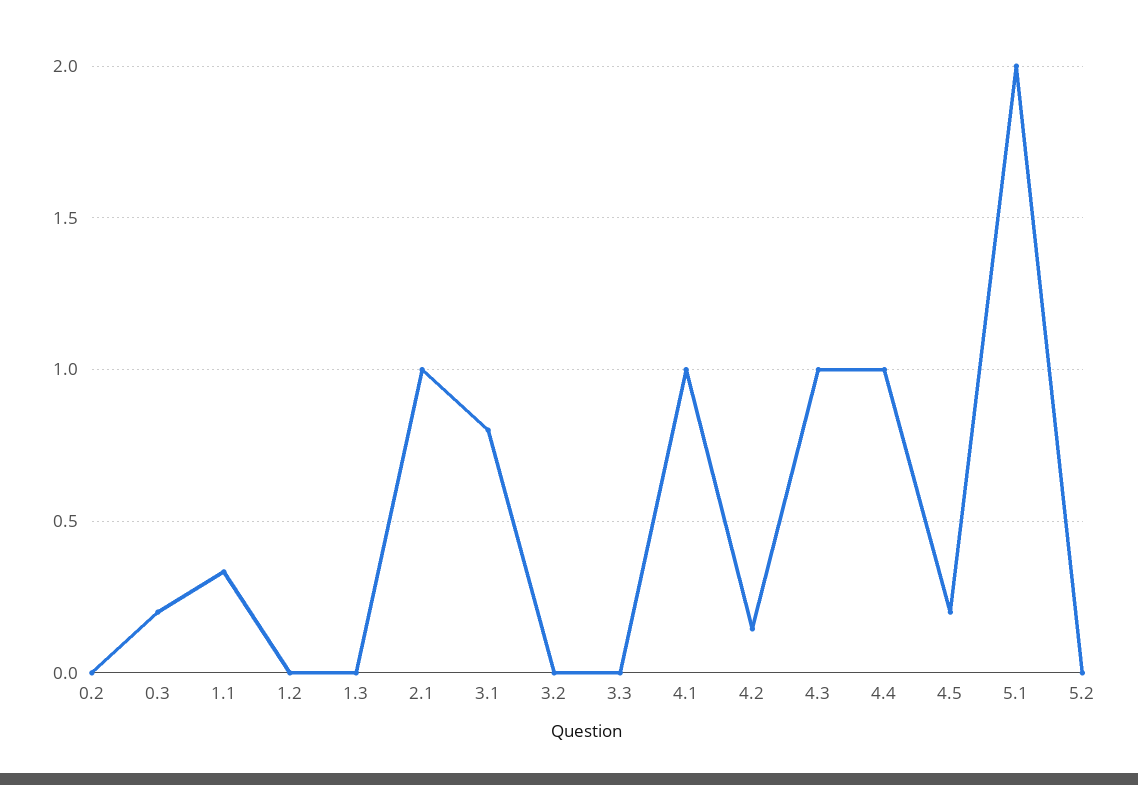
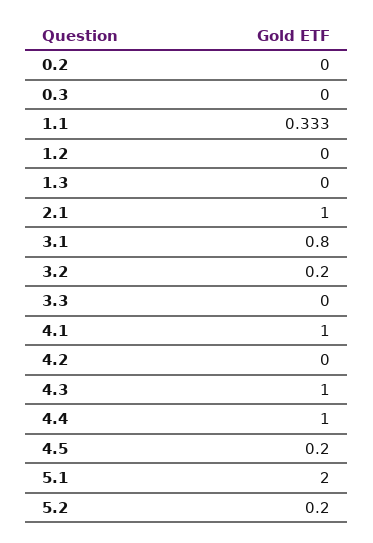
  {
    "0.2": 0,
-   "0.3": 0.2,
+   "0.3": 0,
    "1.1": 0.333,
    "1.2": 0,
    "1.3": 0,
    "2.1": 1,
    "3.1": 0.8,
-   "3.2": 0,
+   "3.2": 0.2,
    "3.3": 0,
    "4.1": 1,
-   "4.2": 0.15,
+   "4.2": 0,
    "4.3": 1,
    "4.4": 1,
    "4.5": 0.2,
    "5.1": 2,
-   "5.2": 0
+   "5.2": 0.2
  }

